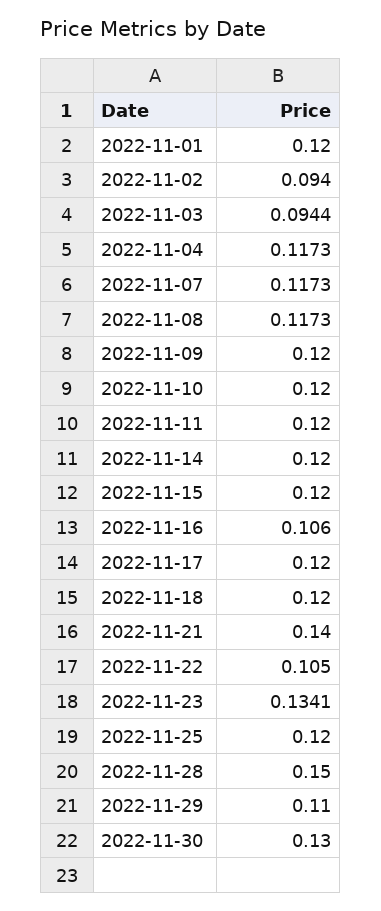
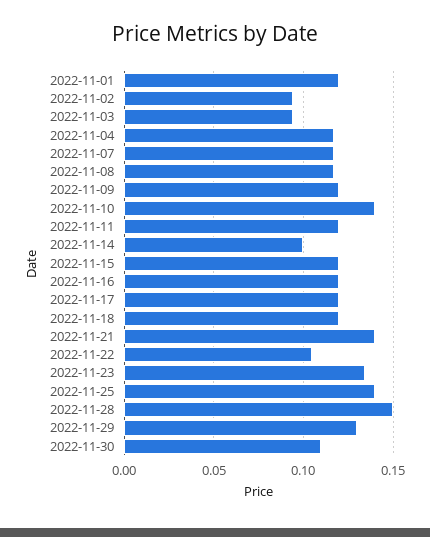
  {
    "2022-11-01": 0.12,
    "2022-11-02": 0.094,
    "2022-11-03": 0.0944,
    "2022-11-04": 0.1173,
    "2022-11-07": 0.1173,
    "2022-11-08": 0.1173,
    "2022-11-09": 0.12,
-   "2022-11-10": 0.12,
+   "2022-11-10": 0.14,
    "2022-11-11": 0.12,
-   "2022-11-14": 0.12,
+   "2022-11-14": 0.1,
    "2022-11-15": 0.12,
-   "2022-11-16": 0.106,
+   "2022-11-16": 0.12,
    "2022-11-17": 0.12,
    "2022-11-18": 0.12,
    "2022-11-21": 0.14,
    "2022-11-22": 0.105,
    "2022-11-23": 0.1341,
-   "2022-11-25": 0.12,
+   "2022-11-25": 0.14,
    "2022-11-28": 0.15,
-   "2022-11-29": 0.11,
+   "2022-11-29": 0.13,
-   "2022-11-30": 0.13
+   "2022-11-30": 0.11
  }

